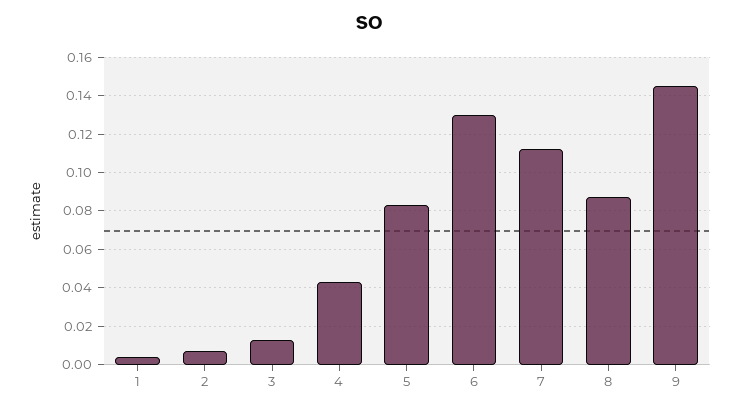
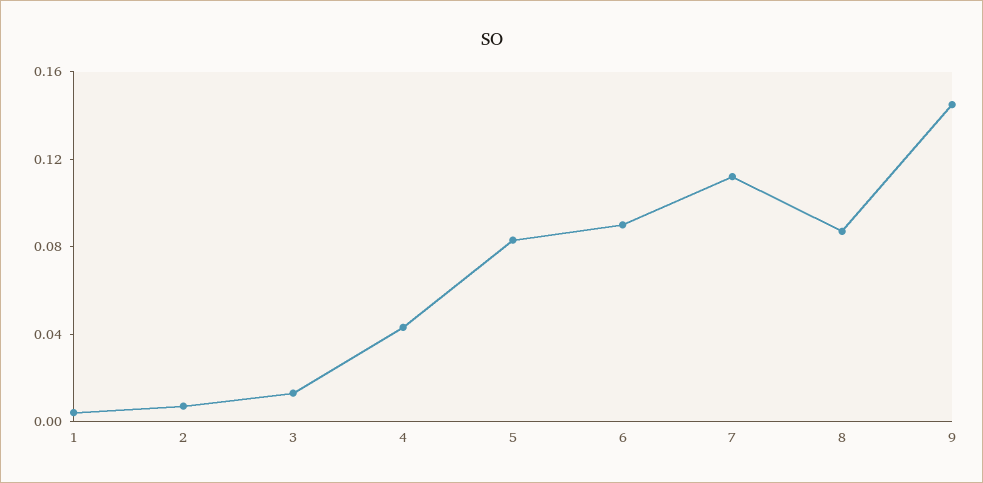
  {
    "1": 0.005,
    "2": 0.005,
    "3": 0.015,
    "4": 0.045,
    "5": 0.085,
-   "6": 0.13,
+   "6": 0.09,
    "7": 0.11,
    "8": 0.085,
    "9": 0.145
  }

